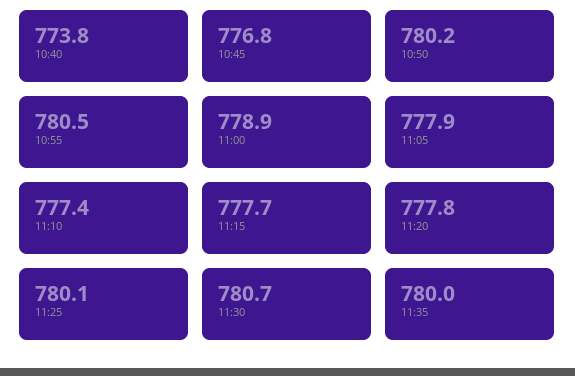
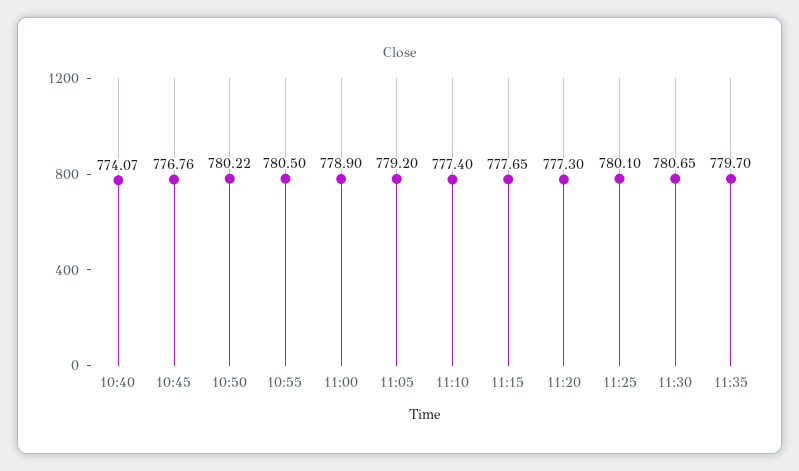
  {
-   "10:40": 773.8,
+   "10:40": 774.07,
    "10:45": 776.76,
    "10:50": 780.22,
    "10:55": 780.5,
    "11:00": 778.9,
-   "11:05": 777.9,
+   "11:05": 779.2,
    "11:10": 777.4,
    "11:15": 777.65,
-   "11:20": 777.8,
+   "11:20": 777.3,
    "11:25": 780.1,
    "11:30": 780.65,
-   "11:35": 780
+   "11:35": 779.7
  }

